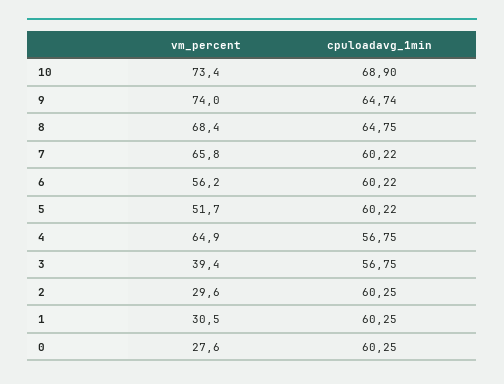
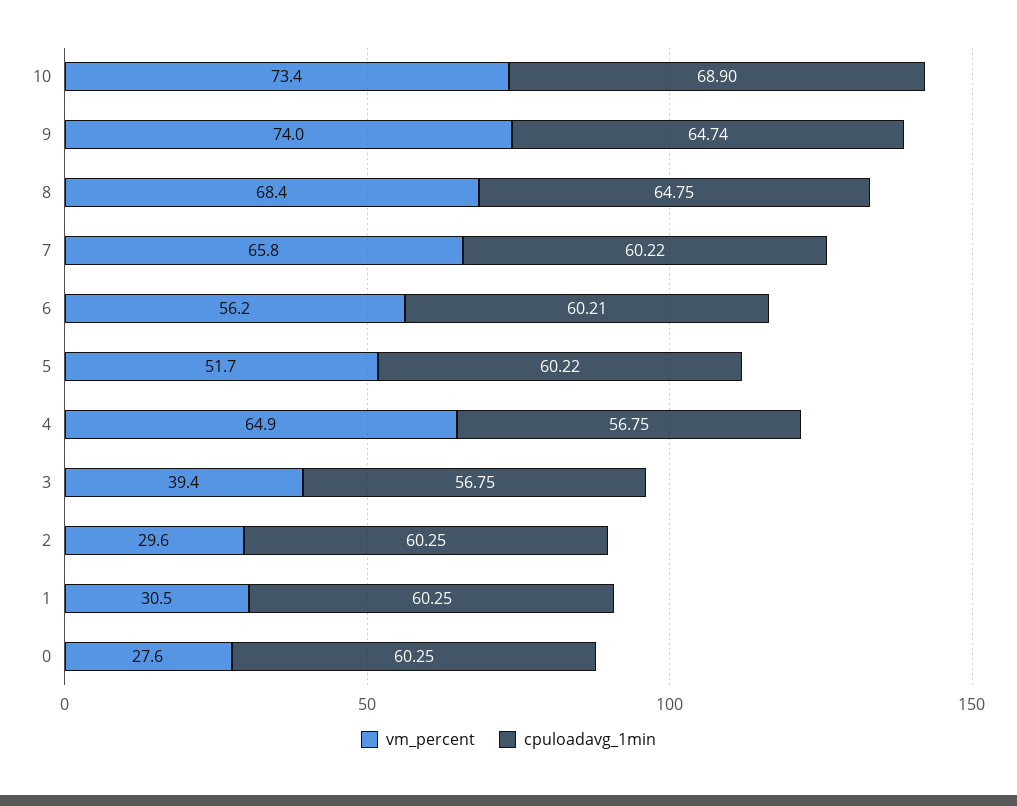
  {
    "vm_percent": {
      "10": 73.4,
      "9": 74,
      "8": 68.4,
      "7": 65.8,
      "6": 56.2,
      "5": 51.7,
      "4": 64.9,
      "3": 39.4,
      "2": 29.6,
      "1": 30.5,
      "0": 27.6
    },
    "cpuloadavg_1min": {
      "10": 68.9,
      "9": 64.74,
      "8": 64.75,
      "7": 60.22,
-     "6": 60.22,
+     "6": 60.21,
      "5": 60.22,
      "4": 56.75,
      "3": 56.75,
      "2": 60.25,
      "1": 60.25,
      "0": 60.25
    }
  }

